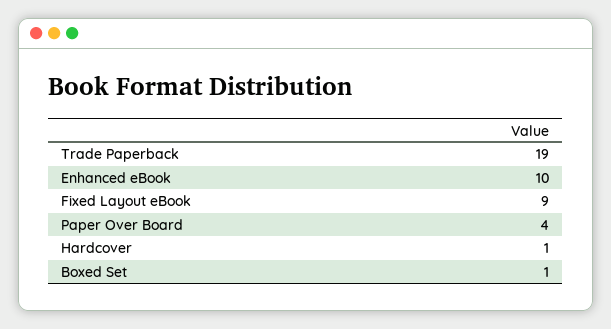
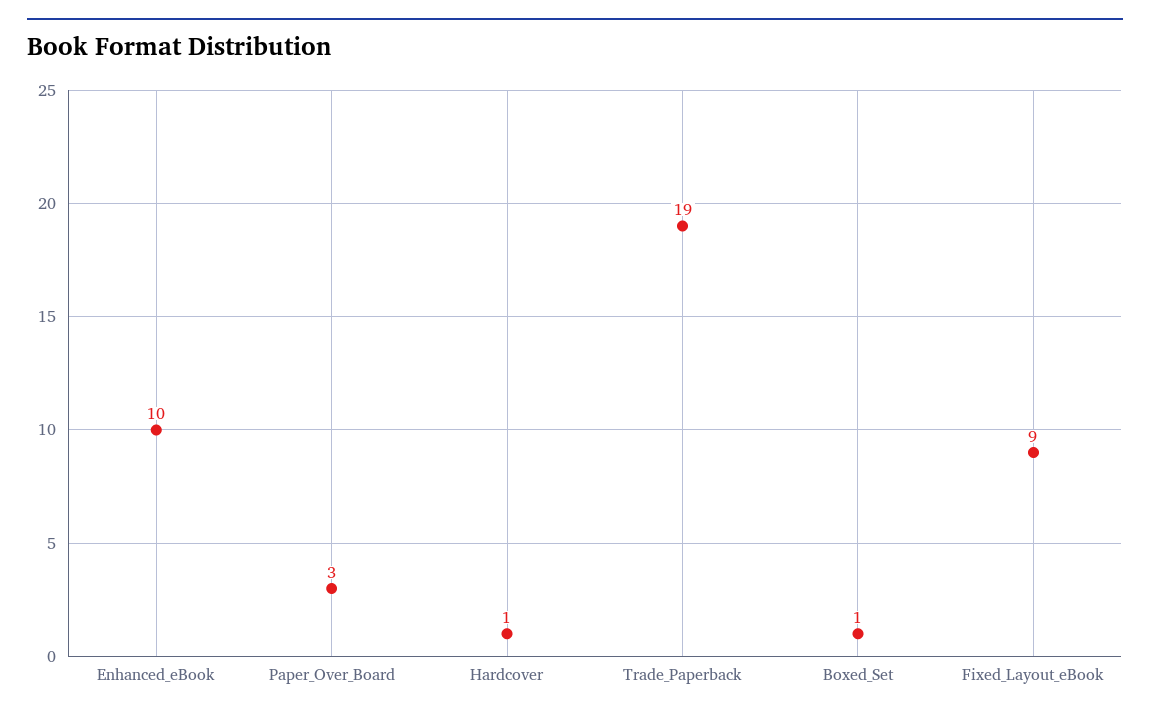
  {
    "Trade Paperback": 19,
    "Enhanced eBook": 10,
    "Fixed Layout eBook": 9,
-   "Paper Over Board": 4,
+   "Paper Over Board": 3,
    "Hardcover": 1,
    "Boxed Set": 1
  }

